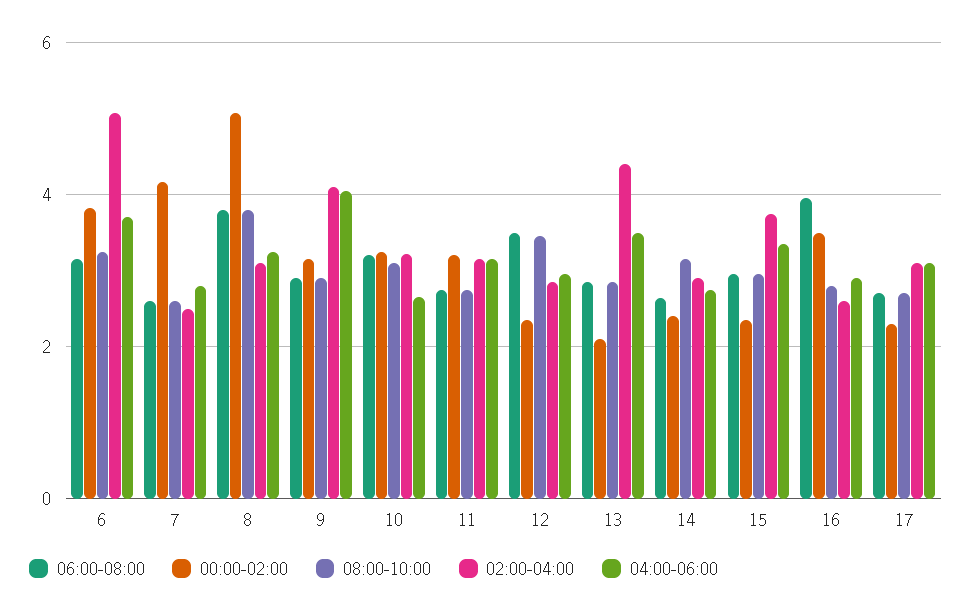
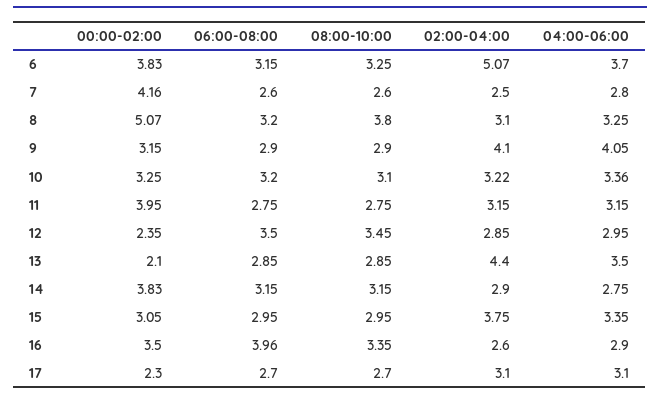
  {
    "06:00-08:00": {
      "6": 3.15,
      "7": 2.6,
-     "8": 3.8,
+     "8": 3.2,
      "9": 2.9,
      "10": 3.2,
      "11": 2.75,
      "12": 3.5,
      "13": 2.85,
-     "14": 2.6,
+     "14": 3.15,
      "15": 2.95,
      "16": 3.96,
      "17": 2.7
    },
    "00:00-02:00": {
      "6": 3.83,
      "7": 4.16,
      "8": 5.07,
      "9": 3.15,
      "10": 3.25,
-     "11": 3.2,
+     "11": 3.95,
      "12": 2.35,
      "13": 2.1,
-     "14": 2.4,
+     "14": 3.83,
-     "15": 2.4,
+     "15": 3.05,
      "16": 3.5,
      "17": 2.3
    },
    "08:00-10:00": {
      "6": 3.25,
      "7": 2.6,
      "8": 3.8,
      "9": 2.9,
      "10": 3.1,
      "11": 2.75,
      "12": 3.45,
      "13": 2.85,
      "14": 3.15,
      "15": 2.95,
-     "16": 2.8,
+     "16": 3.35,
      "17": 2.7
    },
    "02:00-04:00": {
      "6": 5.07,
      "7": 2.5,
      "8": 3.1,
      "9": 4.1,
      "10": 3.22,
      "11": 3.15,
      "12": 2.85,
      "13": 4.4,
      "14": 2.9,
      "15": 3.75,
      "16": 2.6,
      "17": 3.1
    },
    "04:00-06:00": {
      "6": 3.7,
      "7": 2.8,
      "8": 3.25,
      "9": 4.05,
-     "10": 2.6,
+     "10": 3.36,
      "11": 3.15,
      "12": 2.95,
      "13": 3.5,
      "14": 2.75,
      "15": 3.35,
      "16": 2.9,
      "17": 3.1
    }
  }

